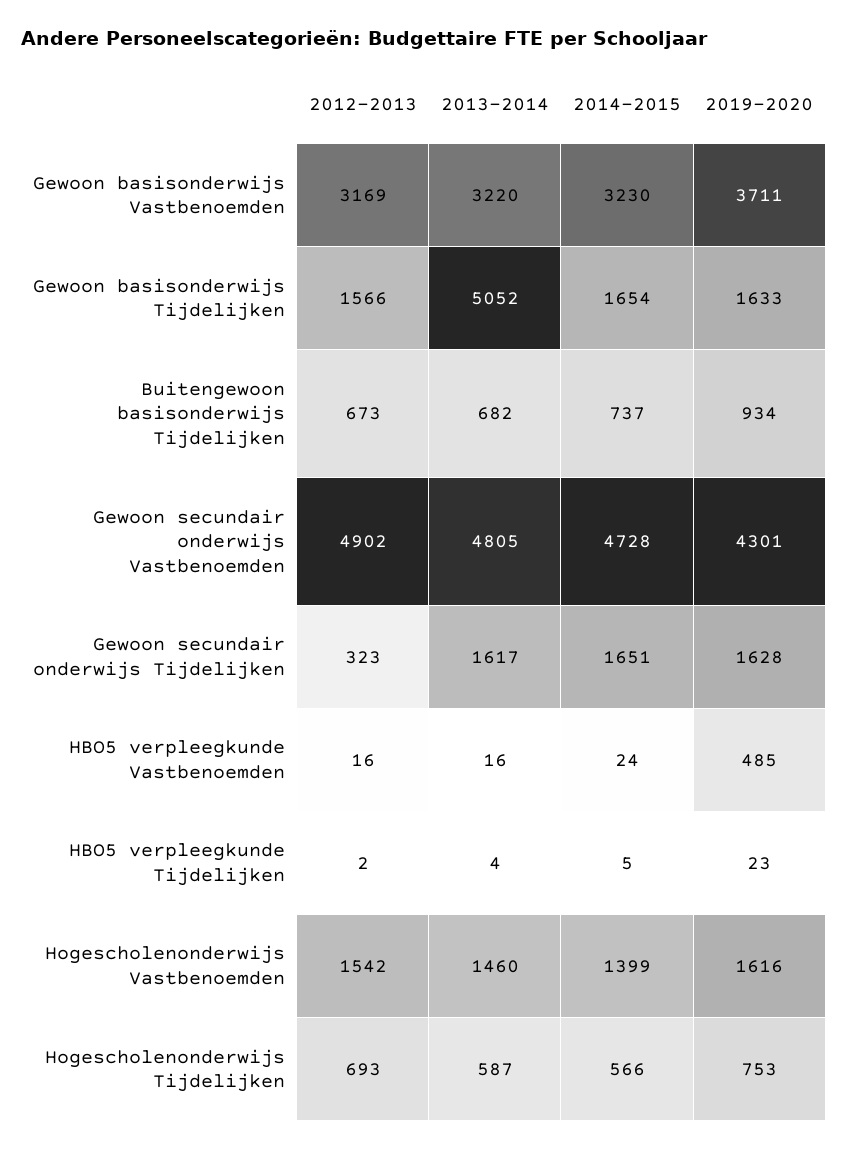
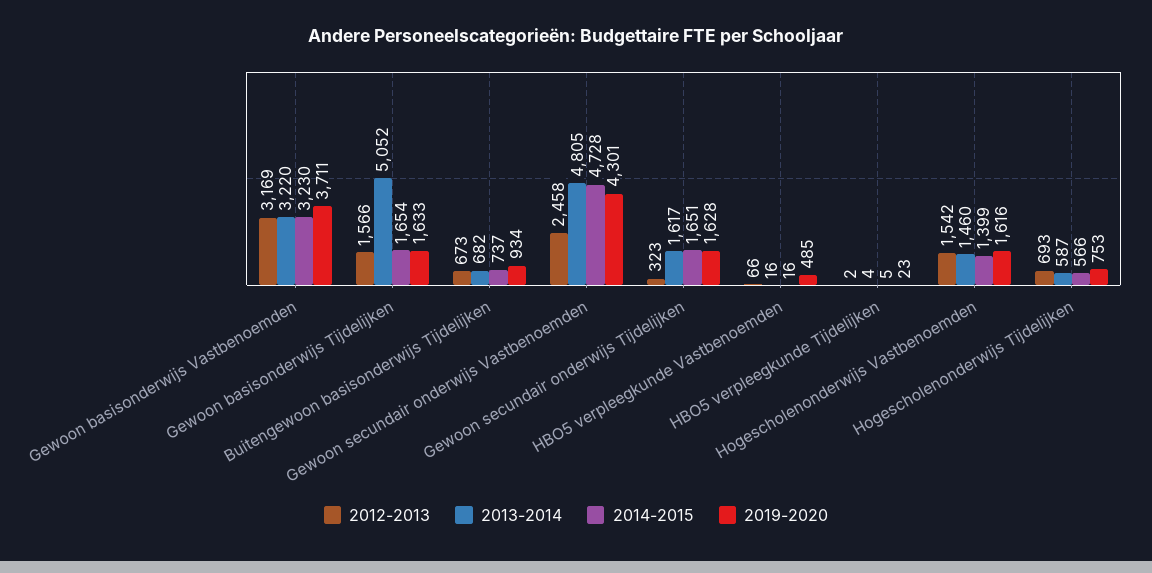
  {
    "2012-2013": {
      "Gewoon basisonderwijs Vastbenoemden": 3169,
      "Gewoon basisonderwijs Tijdelijken": 1566,
      "Buitengewoon basisonderwijs Tijdelijken": 673,
-     "Gewoon secundair onderwijs Vastbenoemden": 4902,
+     "Gewoon secundair onderwijs Vastbenoemden": 2458,
      "Gewoon secundair onderwijs Tijdelijken": 323,
-     "HBO5 verpleegkunde Vastbenoemden": 16,
+     "HBO5 verpleegkunde Vastbenoemden": 66,
      "HBO5 verpleegkunde Tijdelijken": 2,
      "Hogescholenonderwijs Vastbenoemden": 1542,
      "Hogescholenonderwijs Tijdelijken": 693
    },
    "2013-2014": {
      "Gewoon basisonderwijs Vastbenoemden": 3220,
      "Gewoon basisonderwijs Tijdelijken": 5052,
      "Buitengewoon basisonderwijs Tijdelijken": 682,
      "Gewoon secundair onderwijs Vastbenoemden": 4805,
      "Gewoon secundair onderwijs Tijdelijken": 1617,
      "HBO5 verpleegkunde Vastbenoemden": 16,
      "HBO5 verpleegkunde Tijdelijken": 4,
      "Hogescholenonderwijs Vastbenoemden": 1460,
      "Hogescholenonderwijs Tijdelijken": 587
    },
    "2014-2015": {
      "Gewoon basisonderwijs Vastbenoemden": 3230,
      "Gewoon basisonderwijs Tijdelijken": 1654,
      "Buitengewoon basisonderwijs Tijdelijken": 737,
      "Gewoon secundair onderwijs Vastbenoemden": 4728,
      "Gewoon secundair onderwijs Tijdelijken": 1651,
-     "HBO5 verpleegkunde Vastbenoemden": 24,
+     "HBO5 verpleegkunde Vastbenoemden": 16,
      "HBO5 verpleegkunde Tijdelijken": 5,
      "Hogescholenonderwijs Vastbenoemden": 1399,
      "Hogescholenonderwijs Tijdelijken": 566
    },
    "2019-2020": {
      "Gewoon basisonderwijs Vastbenoemden": 3711,
      "Gewoon basisonderwijs Tijdelijken": 1633,
      "Buitengewoon basisonderwijs Tijdelijken": 934,
      "Gewoon secundair onderwijs Vastbenoemden": 4301,
      "Gewoon secundair onderwijs Tijdelijken": 1628,
      "HBO5 verpleegkunde Vastbenoemden": 485,
      "HBO5 verpleegkunde Tijdelijken": 23,
      "Hogescholenonderwijs Vastbenoemden": 1616,
      "Hogescholenonderwijs Tijdelijken": 753
    }
  }

